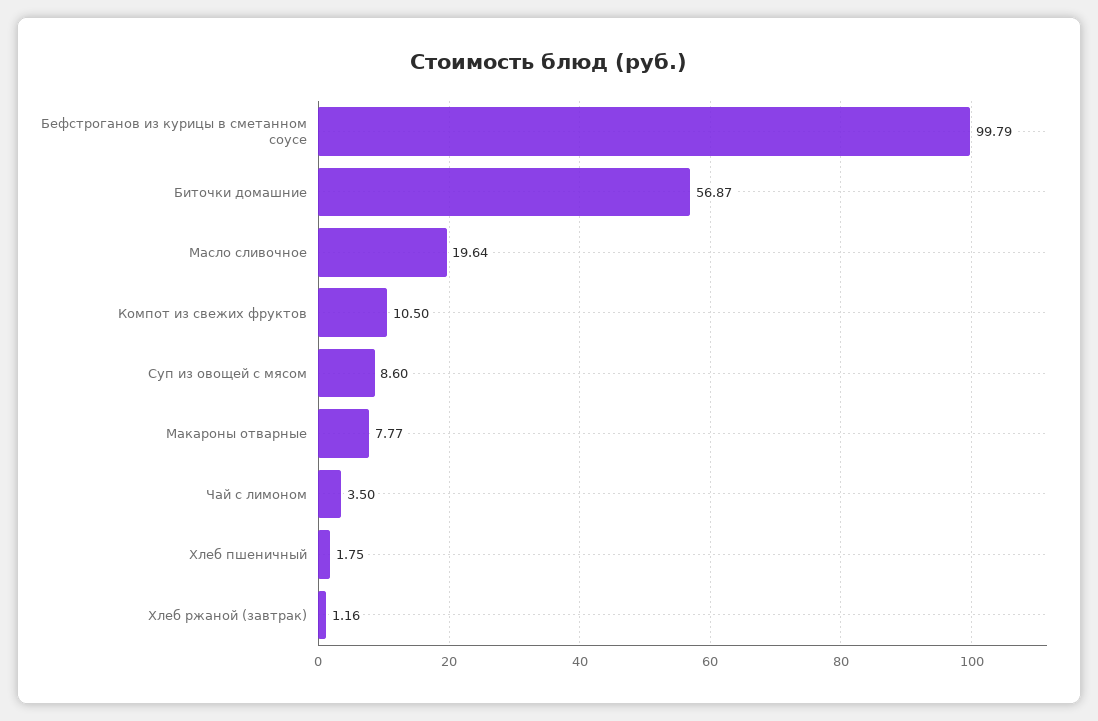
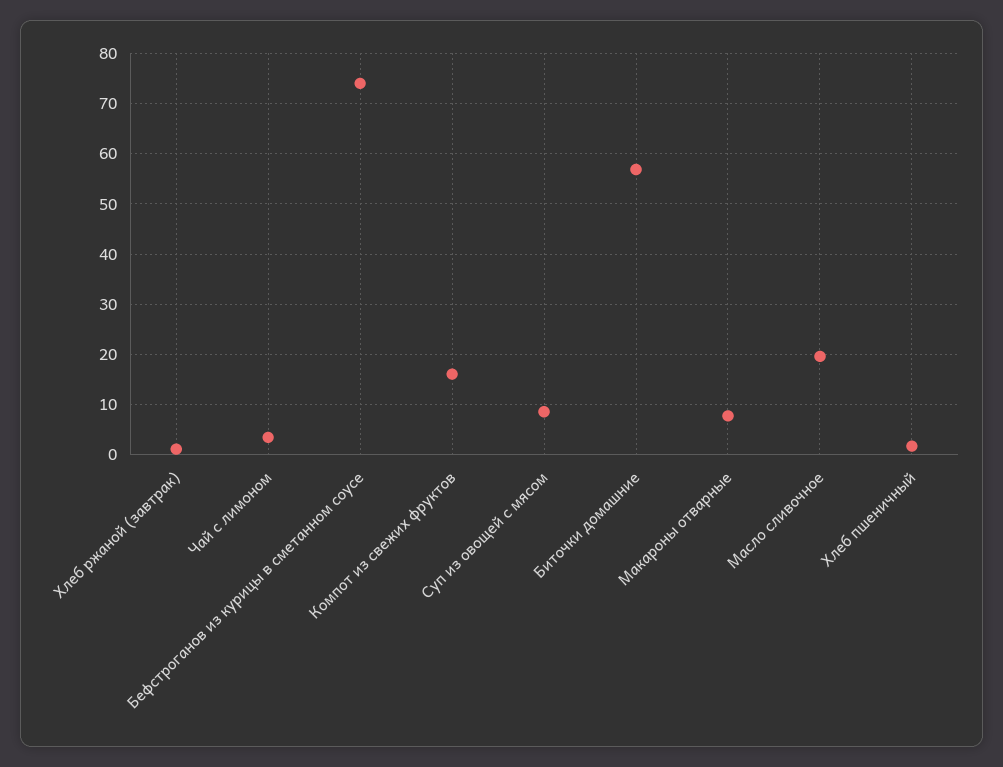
  {
-   "Бефстроганов из курицы в сметанном соусе": 99.79,
+   "Бефстроганов из курицы в сметанном соусе": 74,
    "Биточки домашние": 56.87,
    "Масло сливочное": 19.64,
-   "Компот из свежих фруктов": 10.5,
+   "Компот из свежих фруктов": 16,
    "Суп из овощей с мясом": 8.6,
    "Макароны отварные": 7.77,
    "Чай с лимоном": 3.5,
    "Хлеб пшеничный": 1.75,
    "Хлеб ржаной (завтрак)": 1.16
  }

